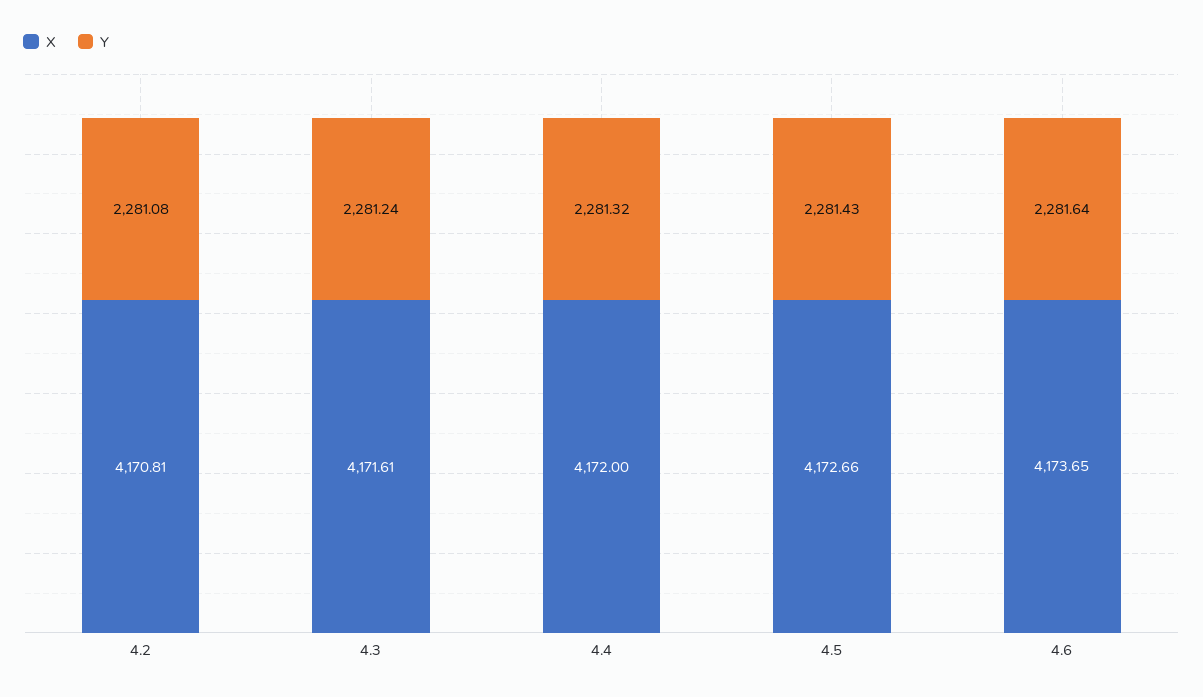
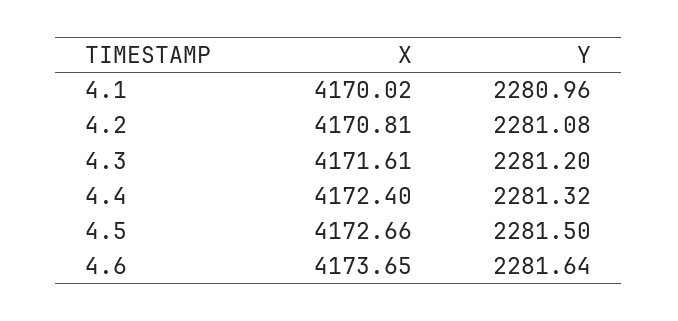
  {
    "X": {
      "4.2": 4170.81,
      "4.3": 4171.61,
-     "4.4": 4172,
+     "4.4": 4172.4,
      "4.5": 4172.66,
-     "4.6": 4173.65
+     "4.6": 4173.65,
+     "4.1": 4170.02
    },
    "Y": {
      "4.2": 2281.08,
-     "4.3": 2281.24,
+     "4.3": 2281.2,
      "4.4": 2281.32,
-     "4.5": 2281.43,
+     "4.5": 2281.5,
-     "4.6": 2281.64
+     "4.6": 2281.64,
+     "4.1": 2280.96
    }
  }

